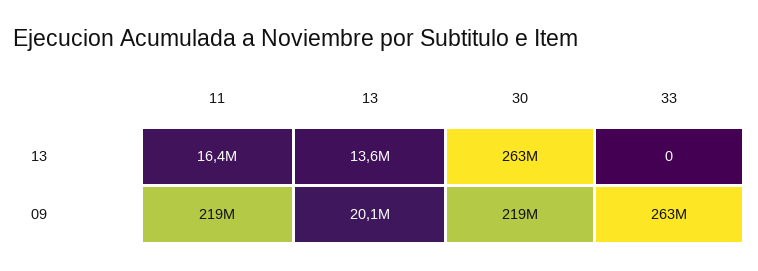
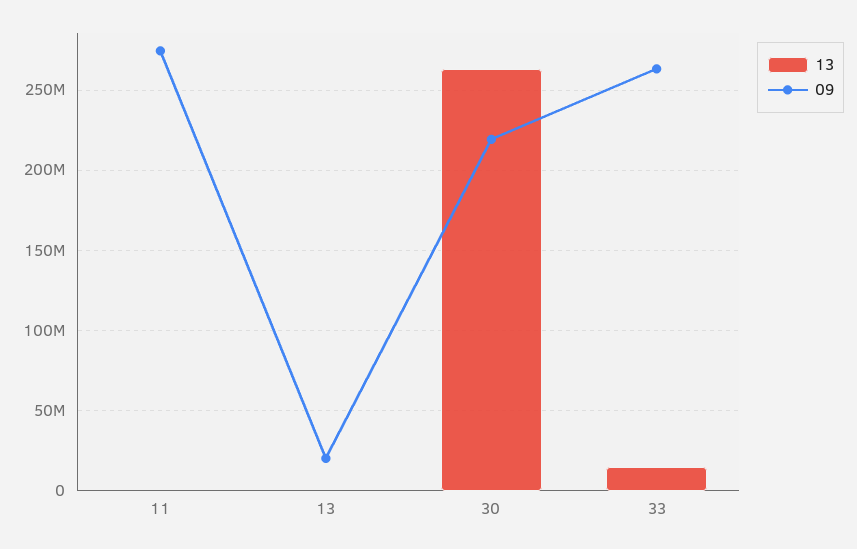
  {
    "13": {
-     "11": 16400000,
+     "11": 0,
-     "13": 13600000,
+     "13": 0,
      "30": 263000000,
-     "33": 0
+     "33": 15000000
    },
    "09": {
-     "11": 219000000,
+     "11": 275000000,
      "13": 20100000,
      "30": 219000000,
      "33": 263000000
    }
  }

